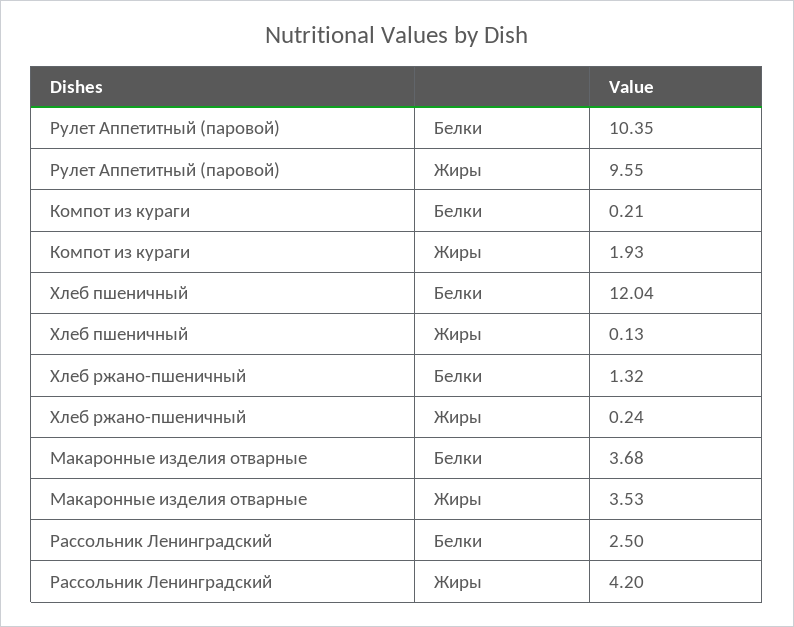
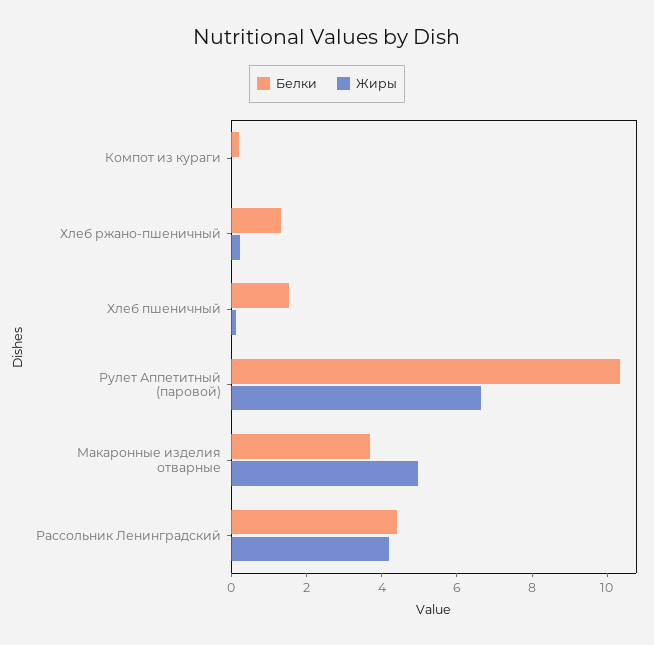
  {
    "Белки": {
      "Рулет Аппетитный (паровой)": 10.35,
      "Компот из кураги": 0.21,
-     "Хлеб пшеничный": 12.04,
+     "Хлеб пшеничный": 1.5,
      "Хлеб ржано-пшеничный": 1.32,
      "Макаронные изделия отварные": 3.68,
-     "Рассольник Ленинградский": 2.5
+     "Рассольник Ленинградский": 4.5
    },
    "Жиры": {
-     "Рулет Аппетитный (паровой)": 9.55,
+     "Рулет Аппетитный (паровой)": 6.5,
-     "Компот из кураги": 1.93,
+     "Компот из кураги": 0,
      "Хлеб пшеничный": 0.13,
      "Хлеб ржано-пшеничный": 0.24,
-     "Макаронные изделия отварные": 3.53,
+     "Макаронные изделия отварные": 5,
      "Рассольник Ленинградский": 4.2
    }
  }

